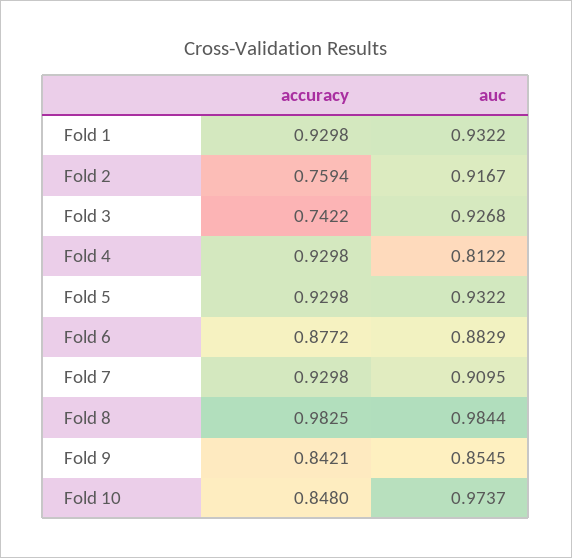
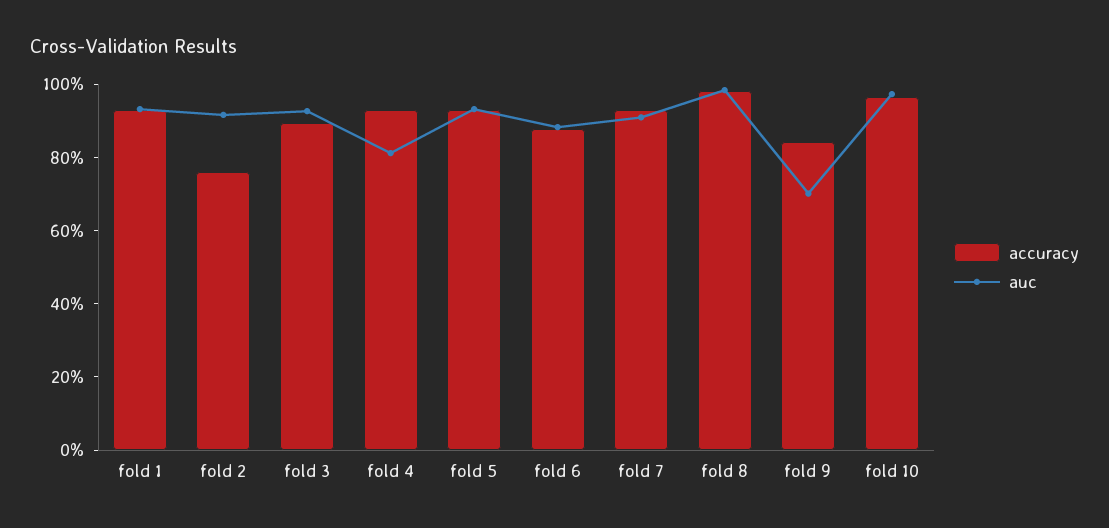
  {
    "accuracy": {
      "Fold 1": 0.9298,
      "Fold 2": 0.7594,
-     "Fold 3": 0.7422,
+     "Fold 3": 0.9,
      "Fold 4": 0.9298,
      "Fold 5": 0.9298,
      "Fold 6": 0.8772,
      "Fold 7": 0.9298,
      "Fold 8": 0.9825,
      "Fold 9": 0.8421,
-     "Fold 10": 0.848
+     "Fold 10": 0.95
    },
    "auc": {
      "Fold 1": 0.9322,
      "Fold 2": 0.9167,
      "Fold 3": 0.9268,
      "Fold 4": 0.8122,
      "Fold 5": 0.9322,
      "Fold 6": 0.8829,
      "Fold 7": 0.9095,
      "Fold 8": 0.9844,
-     "Fold 9": 0.8545,
+     "Fold 9": 0.7,
      "Fold 10": 0.9737
    }
  }

